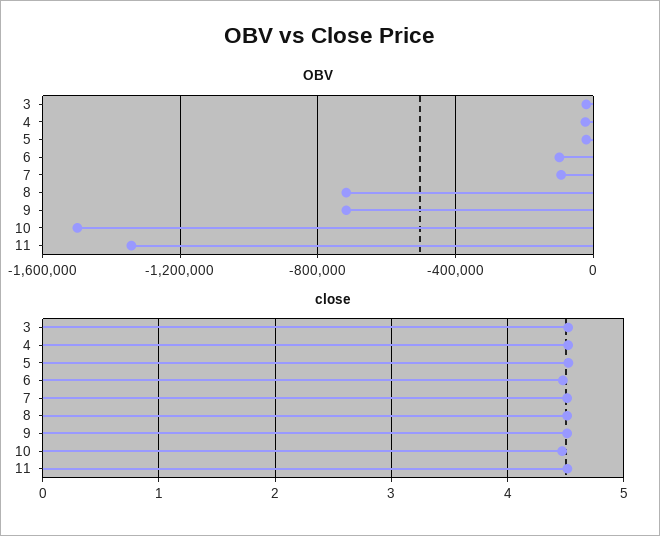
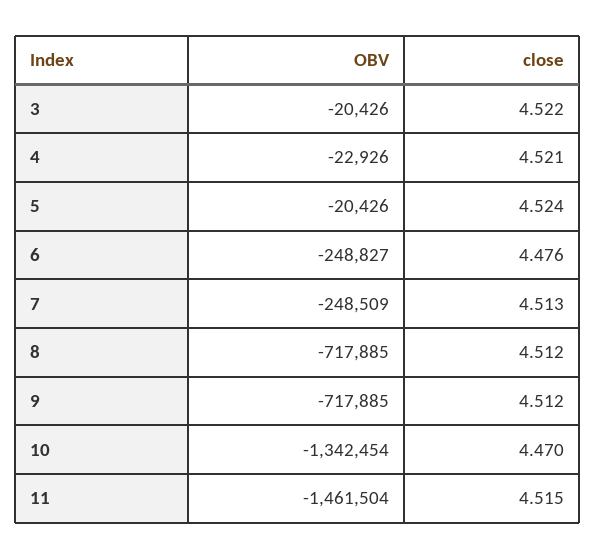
  {
    "OBV": {
      "3": -20426,
      "4": -22926,
      "5": -20426,
-     "6": -100000,
+     "6": -248827,
-     "7": -100000,
+     "7": -248509,
      "8": -717885,
      "9": -717885,
-     "10": -1500000,
+     "10": -1342454,
-     "11": -1350000
+     "11": -1461504
    },
    "close": {
      "3": 4.522,
      "4": 4.521,
      "5": 4.524,
      "6": 4.476,
      "7": 4.513,
      "8": 4.512,
      "9": 4.512,
      "10": 4.47,
      "11": 4.515
    }
  }

